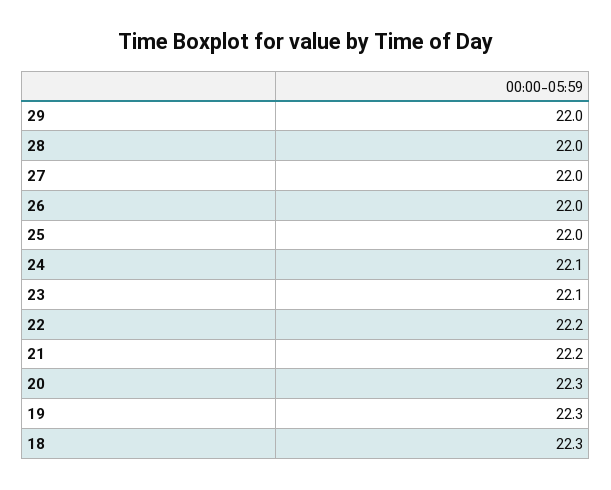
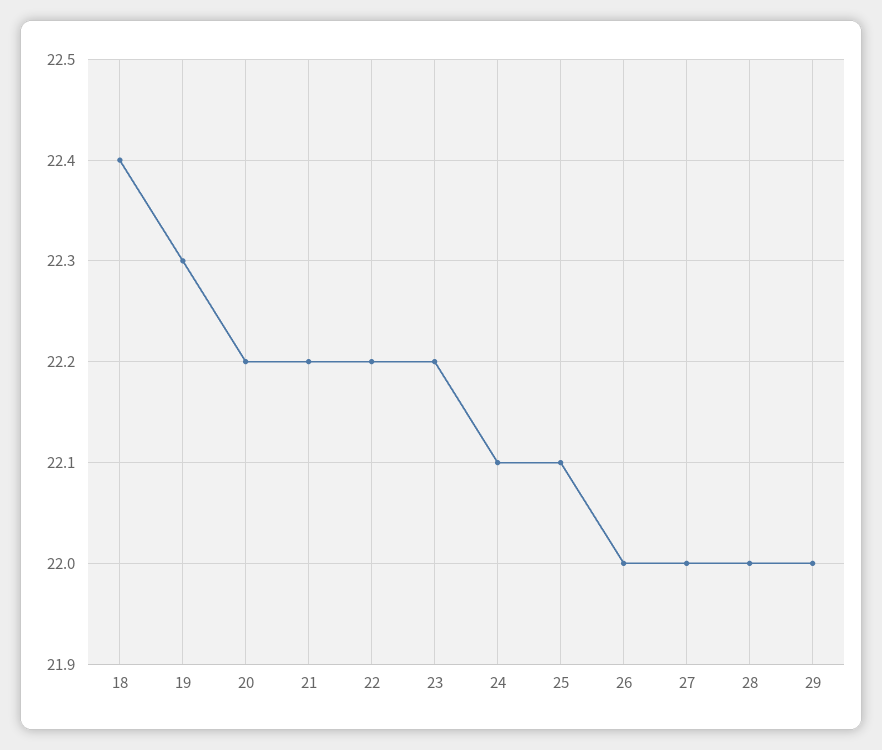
  {
    "29": 22,
    "28": 22,
    "27": 22,
    "26": 22,
-   "25": 22,
+   "25": 22.1,
    "24": 22.1,
-   "23": 22.1,
+   "23": 22.2,
    "22": 22.2,
    "21": 22.2,
-   "20": 22.3,
+   "20": 22.2,
    "19": 22.3,
-   "18": 22.3
+   "18": 22.4
  }

